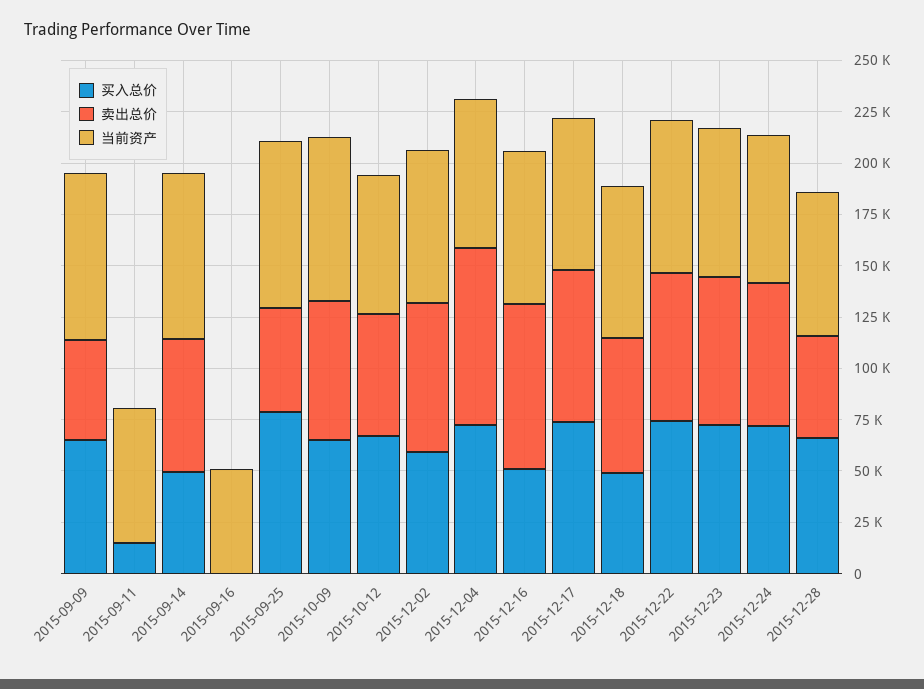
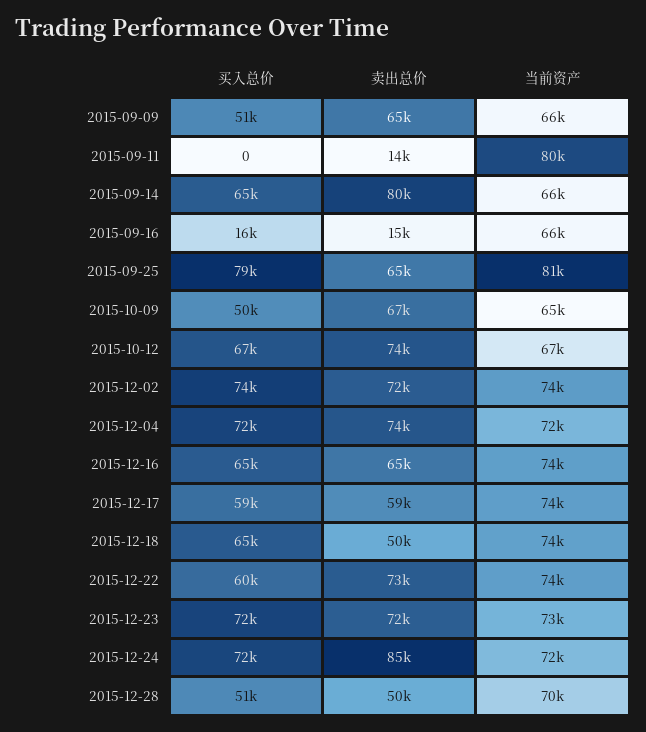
  {
    "买入总价": {
-     "2015-09-09": 65000,
+     "2015-09-09": 51000,
-     "2015-09-11": 15000,
+     "2015-09-11": 0,
-     "2015-09-14": 50000,
+     "2015-09-14": 65000,
-     "2015-09-16": 0,
+     "2015-09-16": 16000,
      "2015-09-25": 79000,
-     "2015-10-09": 65000,
+     "2015-10-09": 50000,
      "2015-10-12": 67000,
-     "2015-12-02": 60000,
+     "2015-12-02": 74000,
      "2015-12-04": 72000,
-     "2015-12-16": 50000,
+     "2015-12-16": 65000,
-     "2015-12-17": 75000,
+     "2015-12-17": 59000,
-     "2015-12-18": 50000,
+     "2015-12-18": 65000,
-     "2015-12-22": 75000,
+     "2015-12-22": 60000,
      "2015-12-23": 72000,
      "2015-12-24": 72000,
-     "2015-12-28": 65000
+     "2015-12-28": 51000
    },
    "卖出总价": {
-     "2015-09-09": 50000,
+     "2015-09-09": 65000,
-     "2015-09-11": 0,
+     "2015-09-11": 14000,
-     "2015-09-14": 65000,
+     "2015-09-14": 80000,
-     "2015-09-16": 0,
+     "2015-09-16": 15000,
-     "2015-09-25": 50000,
+     "2015-09-25": 65000,
      "2015-10-09": 67000,
-     "2015-10-12": 60000,
+     "2015-10-12": 74000,
      "2015-12-02": 72000,
-     "2015-12-04": 85000,
+     "2015-12-04": 74000,
-     "2015-12-16": 80000,
+     "2015-12-16": 65000,
-     "2015-12-17": 75000,
+     "2015-12-17": 59000,
-     "2015-12-18": 65000,
+     "2015-12-18": 50000,
      "2015-12-22": 73000,
      "2015-12-23": 72000,
-     "2015-12-24": 70000,
+     "2015-12-24": 85000,
      "2015-12-28": 50000
    },
    "当前资产": {
-     "2015-09-09": 80000,
+     "2015-09-09": 66000,
-     "2015-09-11": 65000,
+     "2015-09-11": 80000,
-     "2015-09-14": 80000,
+     "2015-09-14": 66000,
-     "2015-09-16": 50000,
+     "2015-09-16": 66000,
      "2015-09-25": 81000,
-     "2015-10-09": 80000,
+     "2015-10-09": 65000,
      "2015-10-12": 67000,
      "2015-12-02": 74000,
      "2015-12-04": 72000,
      "2015-12-16": 74000,
      "2015-12-17": 74000,
      "2015-12-18": 74000,
      "2015-12-22": 74000,
      "2015-12-23": 73000,
      "2015-12-24": 72000,
      "2015-12-28": 70000
    }
  }

